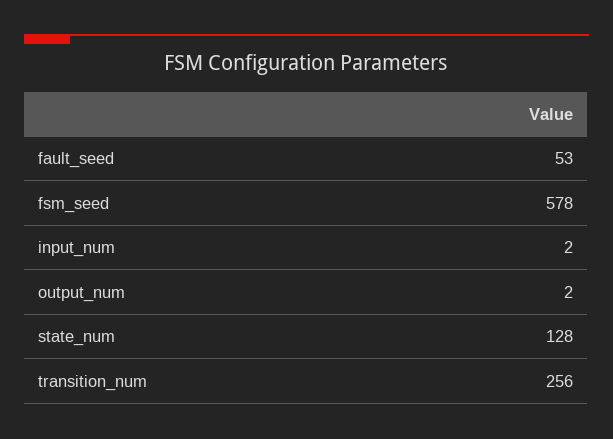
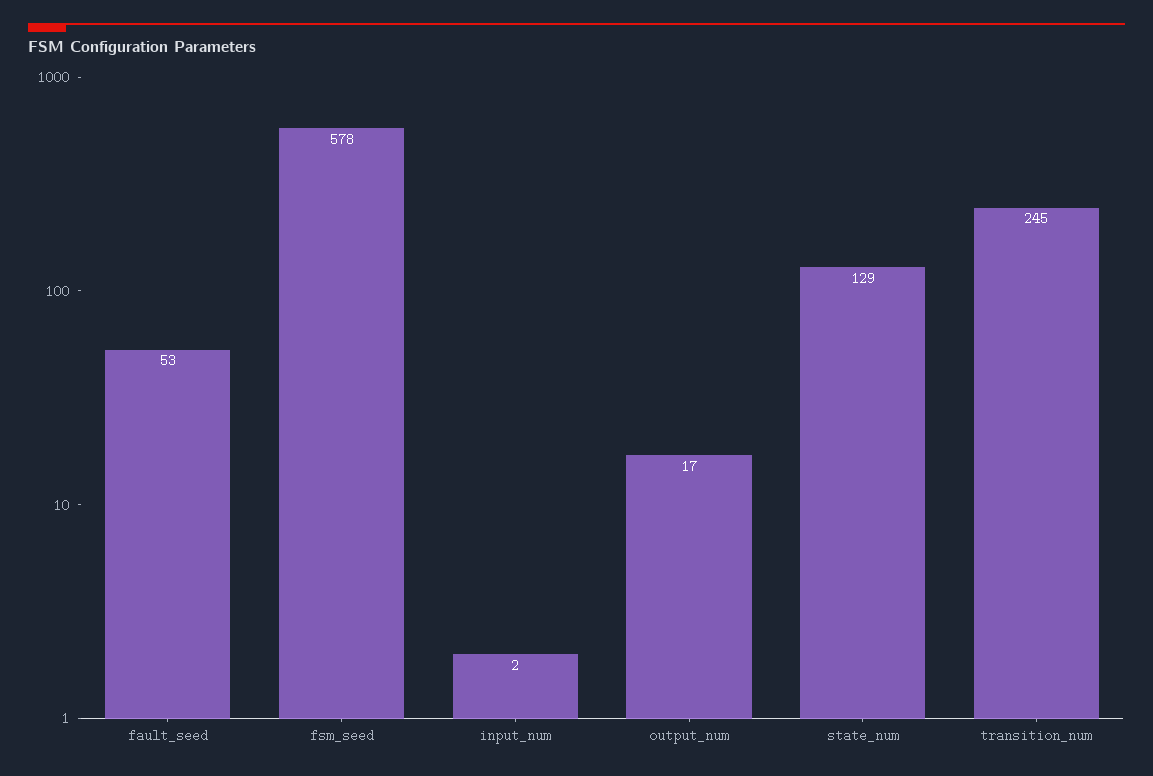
  {
    "fault_seed": 53,
    "fsm_seed": 578,
    "input_num": 2,
-   "output_num": 2,
+   "output_num": 17,
-   "state_num": 128,
+   "state_num": 129,
-   "transition_num": 256
+   "transition_num": 245
  }

